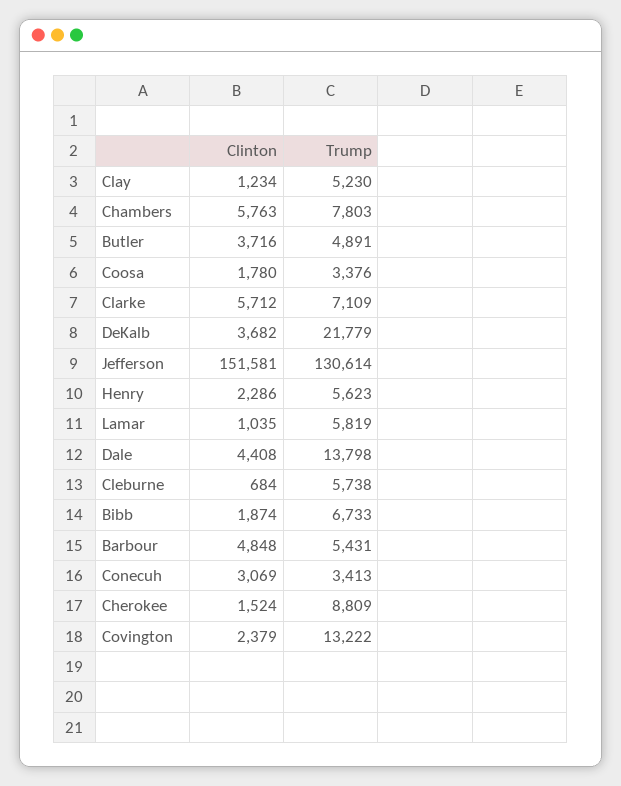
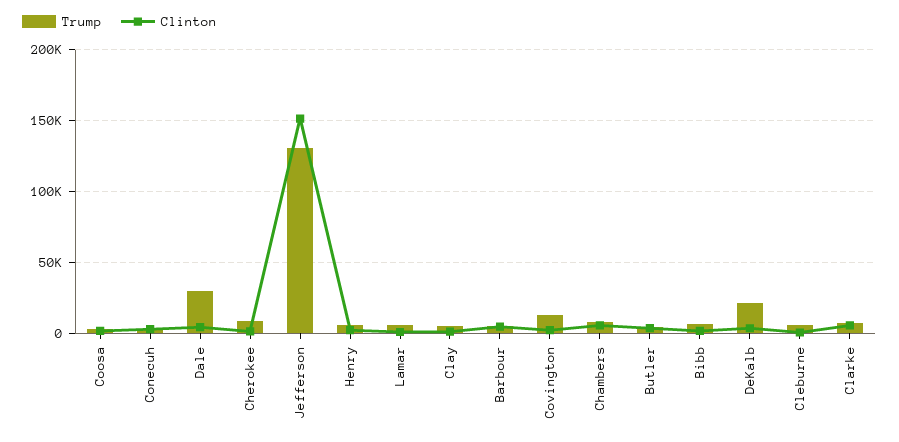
  {
    "Clinton": {
      "Clay": 1234,
      "Chambers": 5763,
      "Butler": 3716,
      "Coosa": 1780,
      "Clarke": 5712,
      "DeKalb": 3682,
      "Jefferson": 151581,
      "Henry": 2286,
      "Lamar": 1035,
      "Dale": 4408,
      "Cleburne": 684,
      "Bibb": 1874,
      "Barbour": 4848,
      "Conecuh": 3069,
      "Cherokee": 1524,
      "Covington": 2379
    },
    "Trump": {
      "Clay": 5230,
      "Chambers": 7803,
      "Butler": 4891,
      "Coosa": 3376,
      "Clarke": 7109,
      "DeKalb": 21779,
      "Jefferson": 130614,
      "Henry": 5623,
      "Lamar": 5819,
-     "Dale": 13798,
+     "Dale": 30000,
      "Cleburne": 5738,
      "Bibb": 6733,
      "Barbour": 5431,
      "Conecuh": 3413,
      "Cherokee": 8809,
      "Covington": 13222
    }
  }

